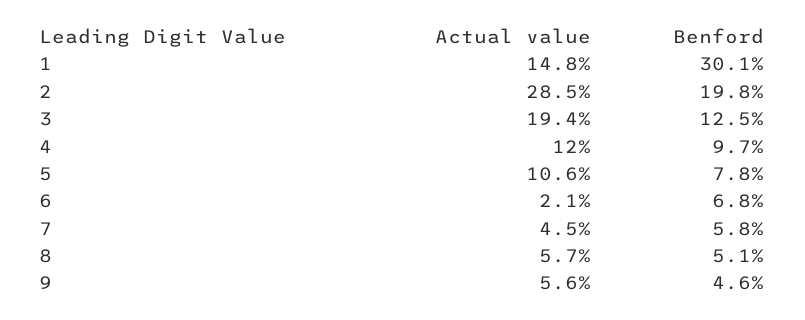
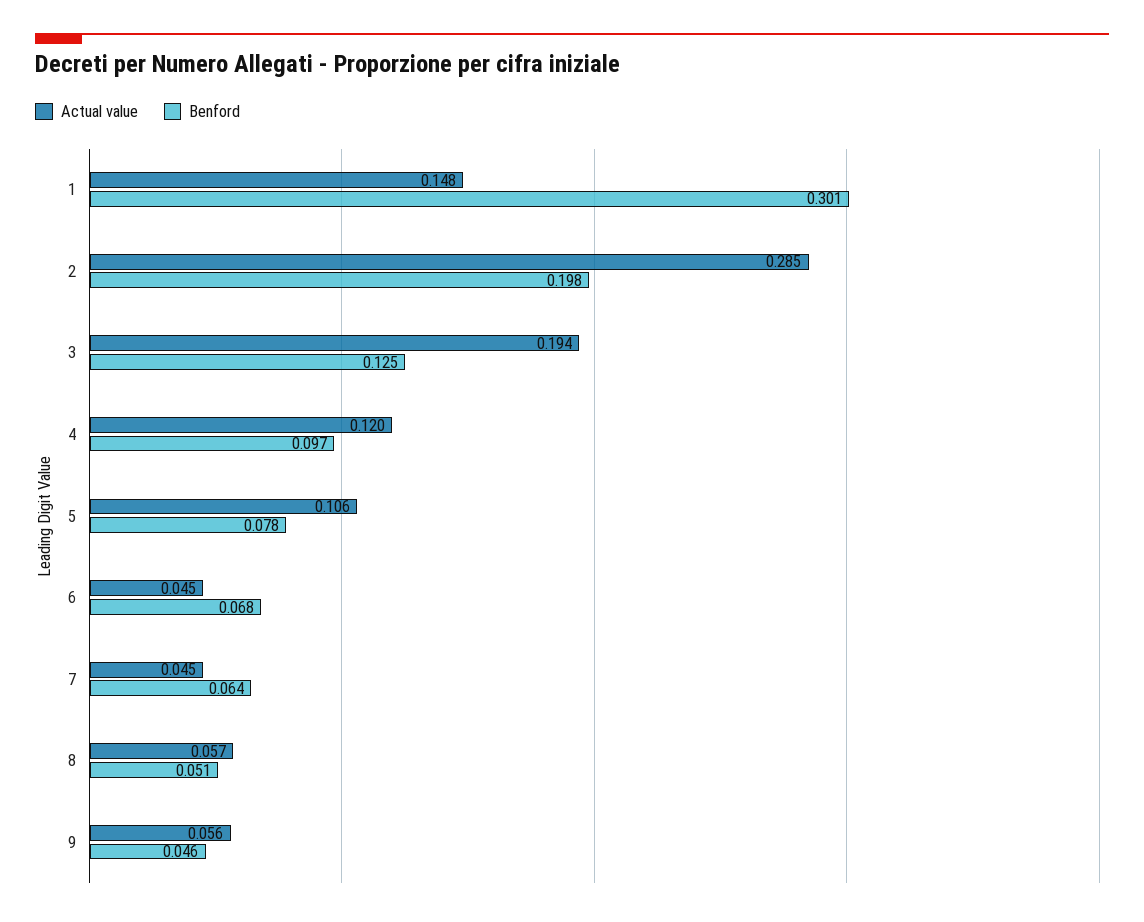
  {
    "Actual value": {
      "1": 0.148,
      "2": 0.285,
      "3": 0.194,
      "4": 0.12,
      "5": 0.106,
-     "6": 0.021,
+     "6": 0.045,
      "7": 0.045,
      "8": 0.057,
      "9": 0.056
    },
    "Benford": {
      "1": 0.301,
      "2": 0.198,
      "3": 0.125,
      "4": 0.097,
      "5": 0.078,
      "6": 0.068,
-     "7": 0.058,
+     "7": 0.064,
      "8": 0.051,
      "9": 0.046
    }
  }

